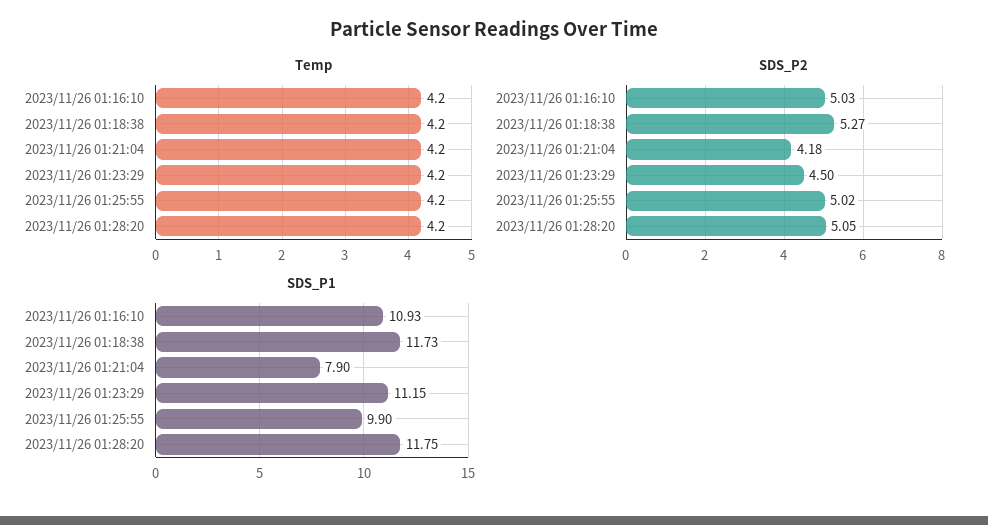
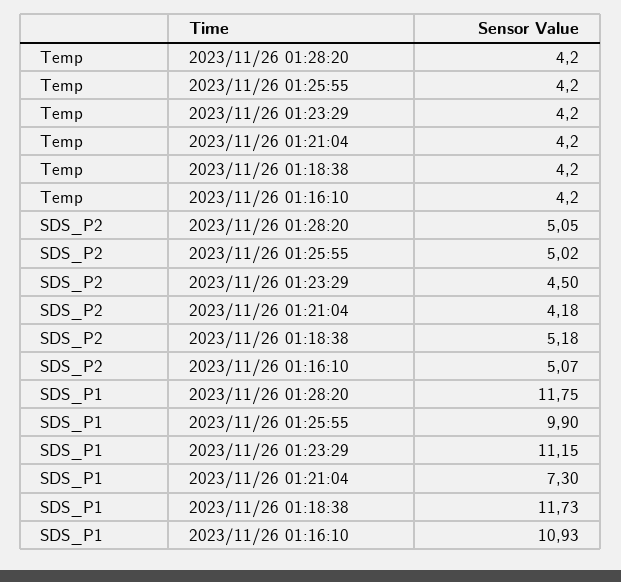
  {
    "Temp": {
      "2023/11/26 01:16:10": 4.2,
      "2023/11/26 01:18:38": 4.2,
      "2023/11/26 01:21:04": 4.2,
      "2023/11/26 01:23:29": 4.2,
      "2023/11/26 01:25:55": 4.2,
      "2023/11/26 01:28:20": 4.2
    },
    "SDS_P2": {
-     "2023/11/26 01:16:10": 5.03,
+     "2023/11/26 01:16:10": 5.07,
-     "2023/11/26 01:18:38": 5.27,
+     "2023/11/26 01:18:38": 5.18,
      "2023/11/26 01:21:04": 4.18,
      "2023/11/26 01:23:29": 4.5,
      "2023/11/26 01:25:55": 5.02,
      "2023/11/26 01:28:20": 5.05
    },
    "SDS_P1": {
      "2023/11/26 01:16:10": 10.93,
      "2023/11/26 01:18:38": 11.73,
-     "2023/11/26 01:21:04": 7.9,
+     "2023/11/26 01:21:04": 7.3,
      "2023/11/26 01:23:29": 11.15,
      "2023/11/26 01:25:55": 9.9,
      "2023/11/26 01:28:20": 11.75
    }
  }

